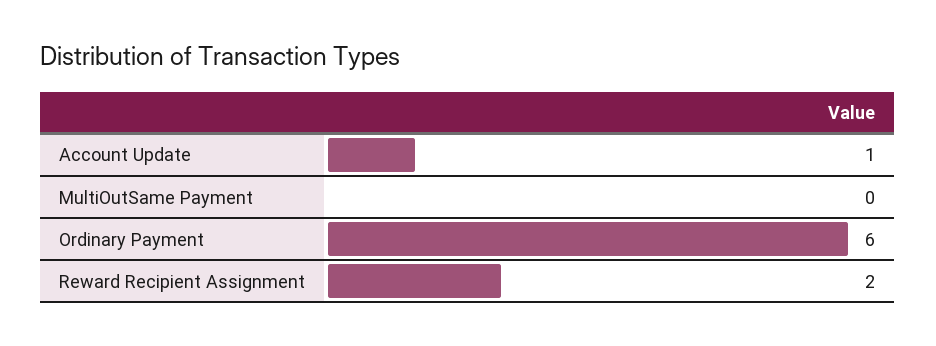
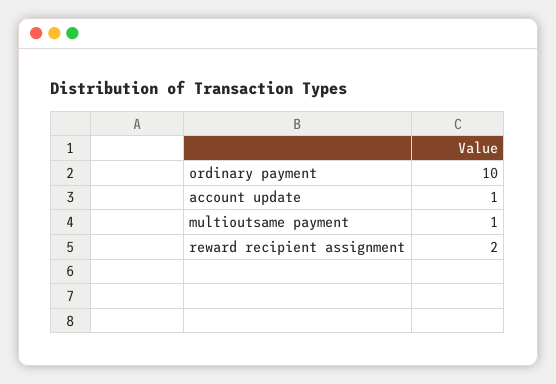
  {
    "Account Update": 1,
-   "MultiOutSame Payment": 0,
+   "MultiOutSame Payment": 1,
-   "Ordinary Payment": 6,
+   "Ordinary Payment": 10,
    "Reward Recipient Assignment": 2
  }

